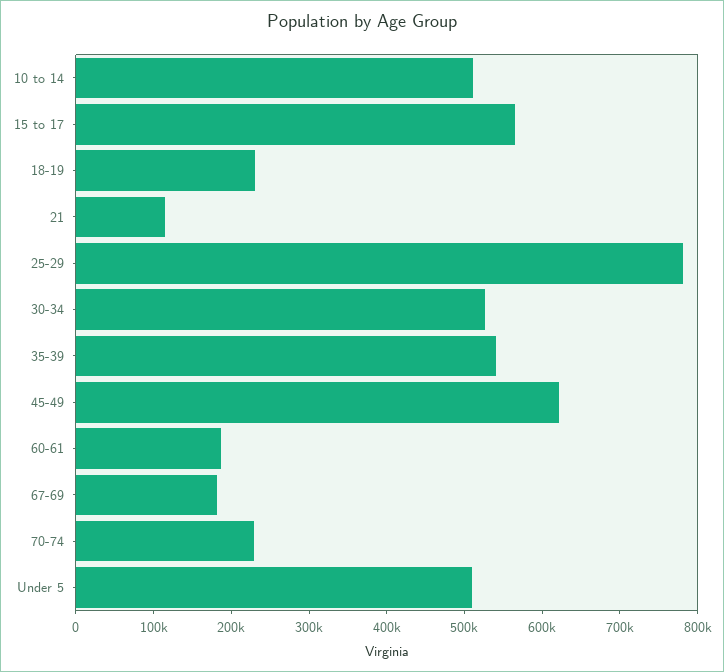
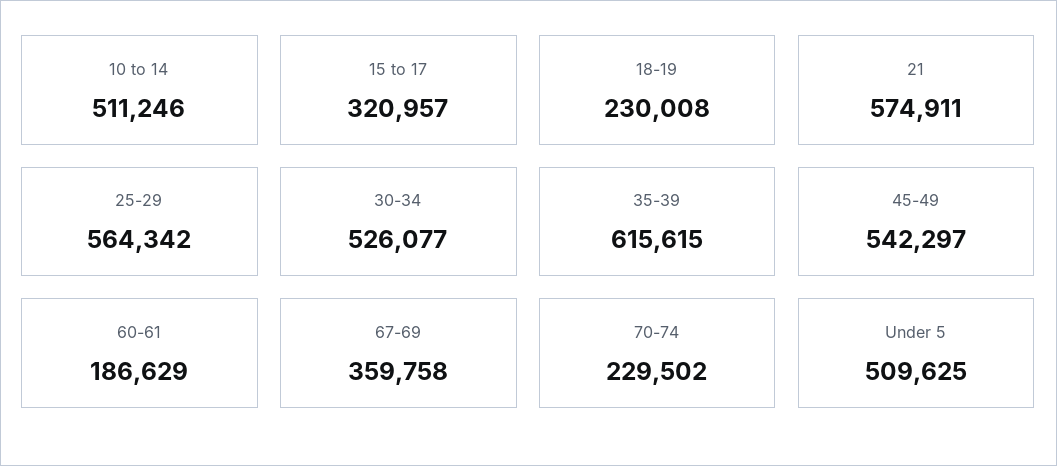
  {
    "10 to 14": 511246,
-   "15 to 17": 560000,
+   "15 to 17": 320957,
    "18-19": 230008,
-   "21": 120000,
+   "21": 574911,
-   "25-29": 780000,
+   "25-29": 564342,
    "30-34": 526077,
-   "35-39": 540000,
+   "35-39": 615615,
-   "45-49": 620000,
+   "45-49": 542297,
    "60-61": 186629,
-   "67-69": 180000,
+   "67-69": 359758,
    "70-74": 229502,
    "Under 5": 509625
  }

